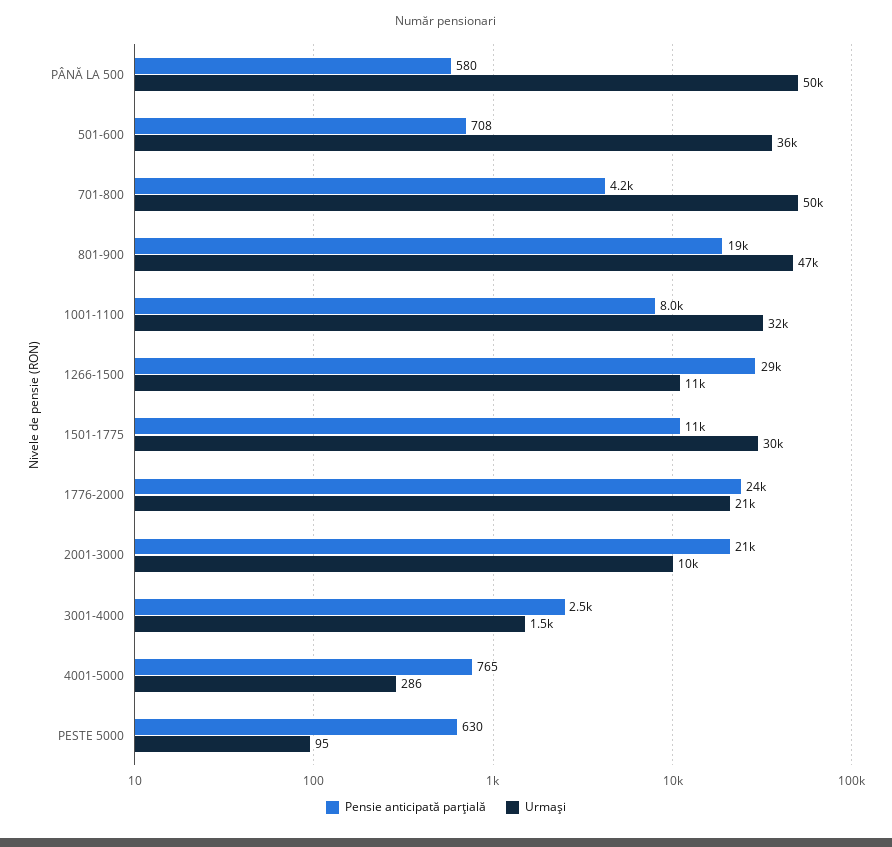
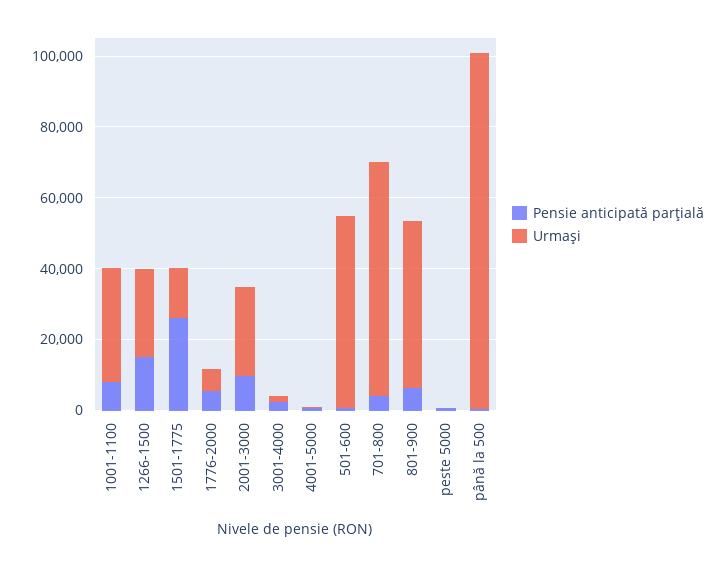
  {
    "Pensie anticipată parţială": {
      "PÂNĂ LA 500": 580,
      "501-600": 708,
      "701-800": 4200,
-     "801-900": 19000,
+     "801-900": 5000,
      "1001-1100": 8000,
-     "1266-1500": 29000,
+     "1266-1500": 15000,
-     "1501-1775": 11000,
+     "1501-1775": 25000,
-     "1776-2000": 24000,
+     "1776-2000": 5000,
-     "2001-3000": 21000,
+     "2001-3000": 10000,
      "3001-4000": 2500,
      "4001-5000": 765,
      "PESTE 5000": 630
    },
    "Urmaşi": {
-     "PÂNĂ LA 500": 50000,
+     "PÂNĂ LA 500": 100000,
-     "501-600": 36000,
+     "501-600": 55000,
-     "701-800": 50000,
+     "701-800": 65000,
      "801-900": 47000,
      "1001-1100": 32000,
-     "1266-1500": 11000,
+     "1266-1500": 25000,
-     "1501-1775": 30000,
+     "1501-1775": 15000,
-     "1776-2000": 21000,
+     "1776-2000": 5000,
-     "2001-3000": 10000,
+     "2001-3000": 25000,
      "3001-4000": 1500,
      "4001-5000": 286,
      "PESTE 5000": 95
    }
  }

